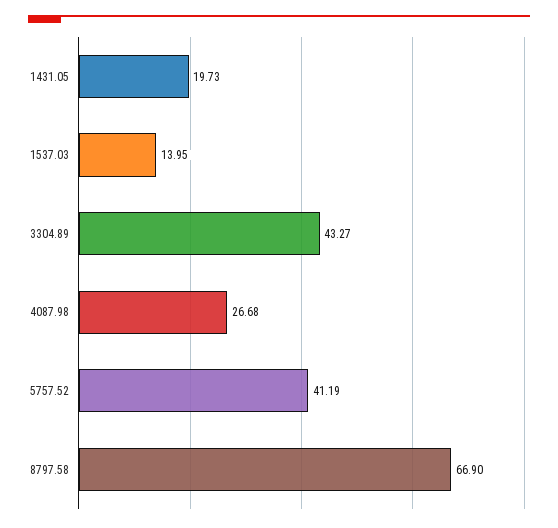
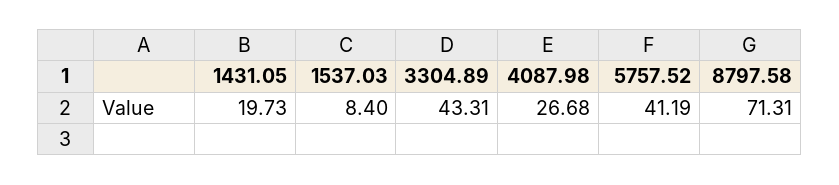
  {
    "1431.05": 19.73,
-   "1537.03": 13.95,
+   "1537.03": 8.4,
-   "3304.89": 43.27,
+   "3304.89": 43.31,
    "4087.98": 26.68,
    "5757.52": 41.19,
-   "8797.58": 66.9
+   "8797.58": 71.31
  }

